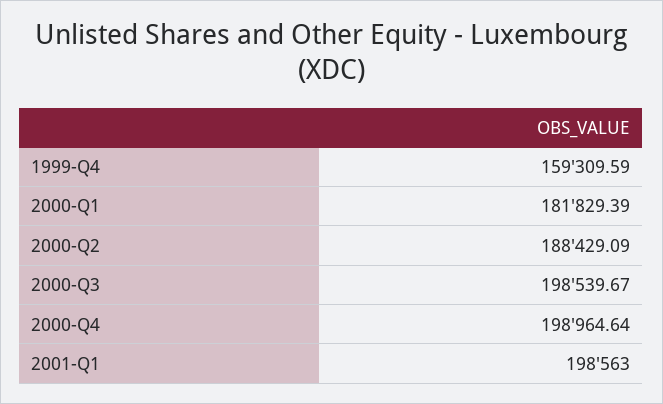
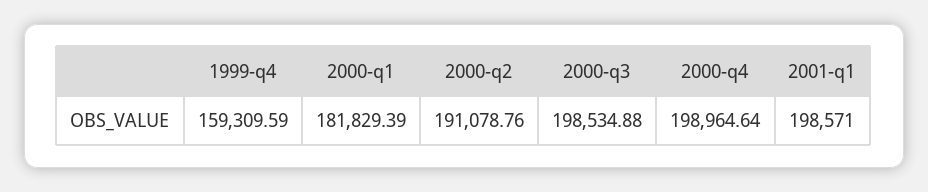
  {
    "1999-Q4": 159309.59,
    "2000-Q1": 181829.39,
-   "2000-Q2": 188429.09,
+   "2000-Q2": 191078.76,
-   "2000-Q3": 198539.67,
+   "2000-Q3": 198534.88,
    "2000-Q4": 198964.64,
-   "2001-Q1": 198563
+   "2001-Q1": 198571
  }

